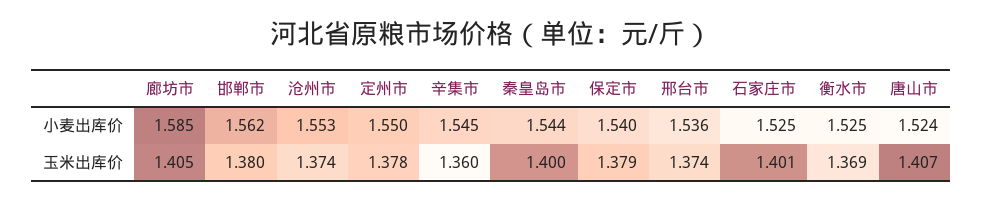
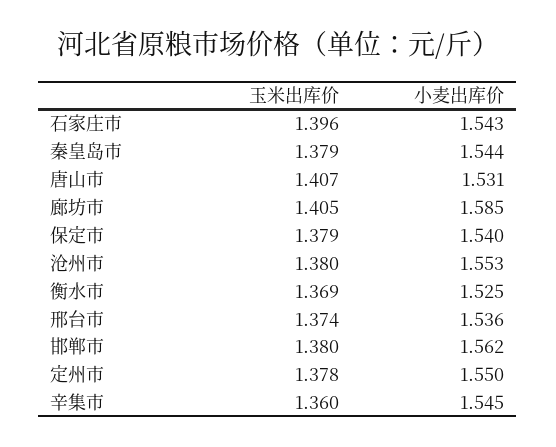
  {
    "廊坊市": {
      "小麦出库价": 1.585,
      "玉米出库价": 1.405
    },
    "邯郸市": {
      "小麦出库价": 1.562,
      "玉米出库价": 1.38
    },
    "沧州市": {
      "小麦出库价": 1.553,
-     "玉米出库价": 1.374
+     "玉米出库价": 1.38
    },
    "定州市": {
      "小麦出库价": 1.55,
      "玉米出库价": 1.378
    },
    "辛集市": {
      "小麦出库价": 1.545,
      "玉米出库价": 1.36
    },
    "秦皇岛市": {
      "小麦出库价": 1.544,
-     "玉米出库价": 1.4
+     "玉米出库价": 1.379
    },
    "保定市": {
      "小麦出库价": 1.54,
      "玉米出库价": 1.379
    },
    "邢台市": {
      "小麦出库价": 1.536,
      "玉米出库价": 1.374
    },
    "石家庄市": {
-     "小麦出库价": 1.525,
+     "小麦出库价": 1.543,
-     "玉米出库价": 1.401
+     "玉米出库价": 1.396
    },
    "衡水市": {
      "小麦出库价": 1.525,
      "玉米出库价": 1.369
    },
    "唐山市": {
-     "小麦出库价": 1.524,
+     "小麦出库价": 1.531,
      "玉米出库价": 1.407
    }
  }

